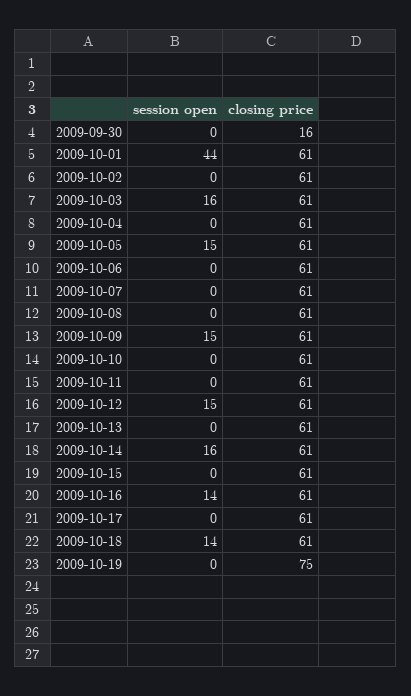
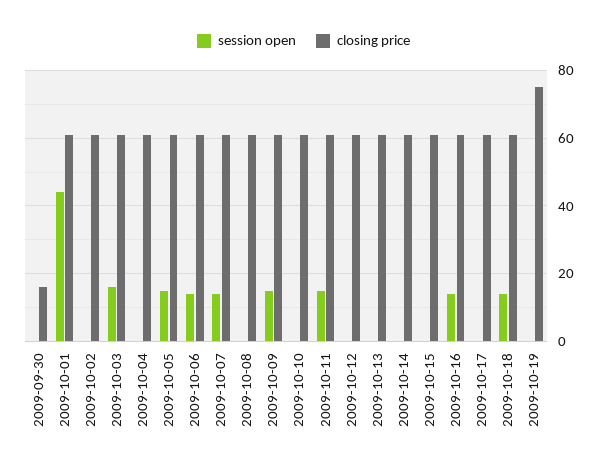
  {
    "session open": {
      "2009-09-30": 0,
      "2009-10-01": 44,
      "2009-10-02": 0,
      "2009-10-03": 16,
      "2009-10-04": 0,
      "2009-10-05": 15,
-     "2009-10-06": 0,
+     "2009-10-06": 15,
-     "2009-10-07": 0,
+     "2009-10-07": 15,
      "2009-10-08": 0,
      "2009-10-09": 15,
      "2009-10-10": 0,
-     "2009-10-11": 0,
+     "2009-10-11": 15,
-     "2009-10-12": 15,
+     "2009-10-12": 0,
      "2009-10-13": 0,
-     "2009-10-14": 16,
+     "2009-10-14": 0,
      "2009-10-15": 0,
      "2009-10-16": 14,
      "2009-10-17": 0,
      "2009-10-18": 14,
      "2009-10-19": 0
    },
    "closing price": {
      "2009-09-30": 16,
      "2009-10-01": 61,
      "2009-10-02": 61,
      "2009-10-03": 61,
      "2009-10-04": 61,
      "2009-10-05": 61,
      "2009-10-06": 61,
      "2009-10-07": 61,
      "2009-10-08": 61,
      "2009-10-09": 61,
      "2009-10-10": 61,
      "2009-10-11": 61,
      "2009-10-12": 61,
      "2009-10-13": 61,
      "2009-10-14": 61,
      "2009-10-15": 61,
      "2009-10-16": 61,
      "2009-10-17": 61,
      "2009-10-18": 61,
      "2009-10-19": 75
    }
  }

